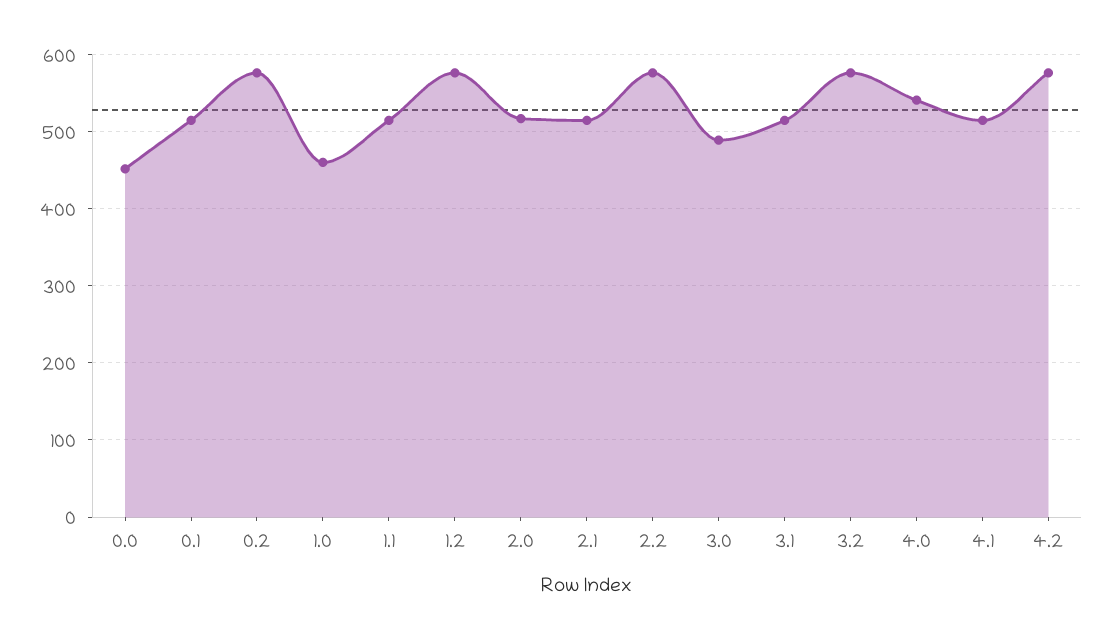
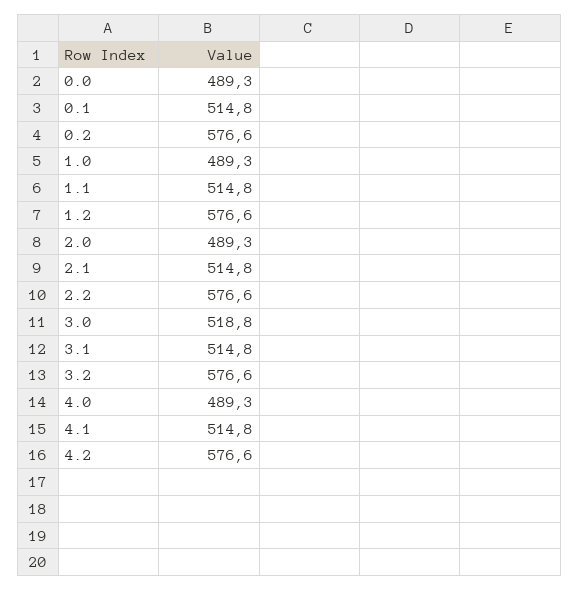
  {
-   "0.0": 450,
+   "0.0": 489.3,
    "0.1": 514.8,
    "0.2": 576.6,
-   "1.0": 460,
+   "1.0": 489.3,
    "1.1": 514.8,
    "1.2": 576.6,
-   "2.0": 520,
+   "2.0": 489.3,
    "2.1": 514.8,
    "2.2": 576.6,
-   "3.0": 490,
+   "3.0": 518.8,
    "3.1": 514.8,
    "3.2": 576.6,
-   "4.0": 540,
+   "4.0": 489.3,
    "4.1": 514.8,
    "4.2": 576.6
  }

